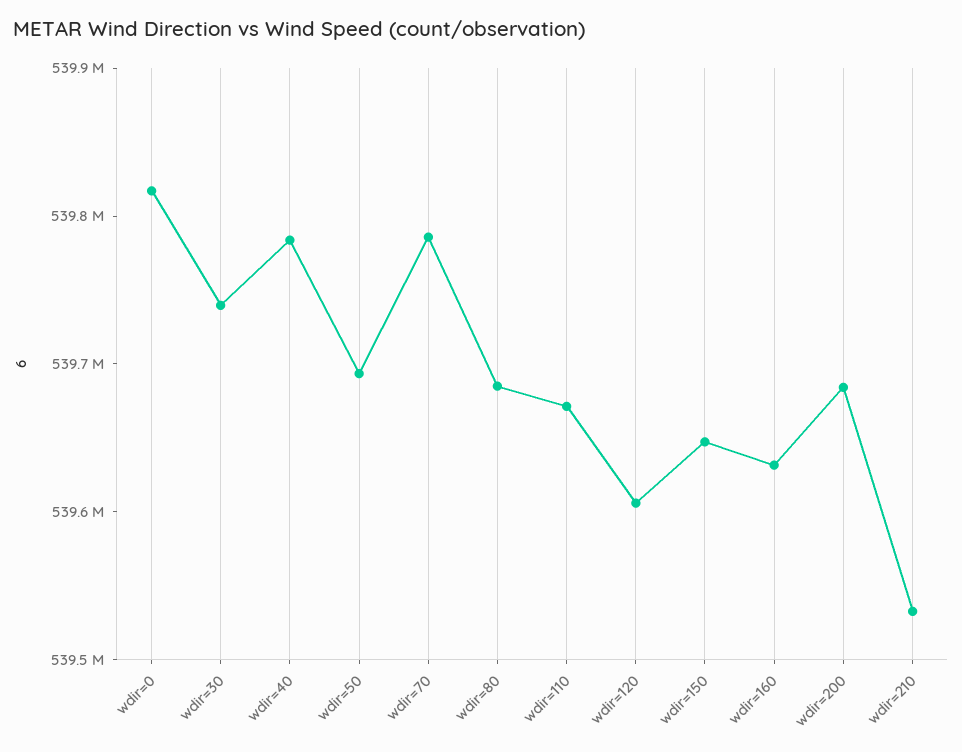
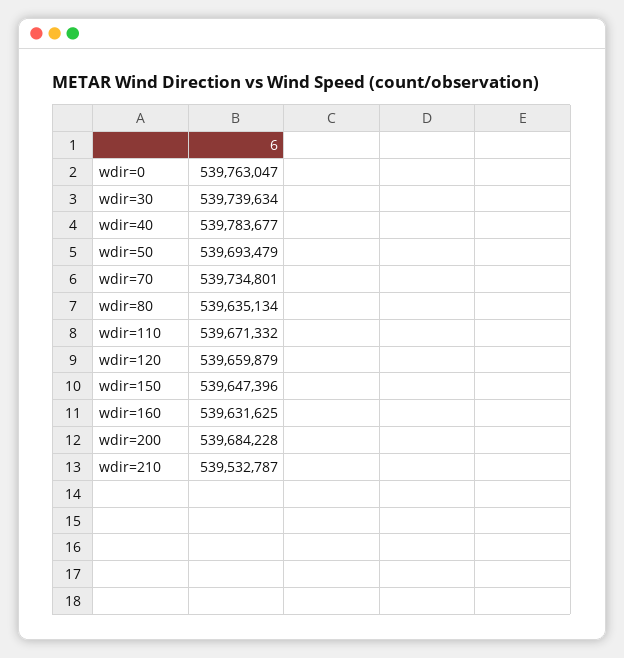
  {
-   "wdir=0": 539820000,
+   "wdir=0": 539763047,
    "wdir=30": 539739634,
    "wdir=40": 539783677,
    "wdir=50": 539693479,
-   "wdir=70": 539780000,
+   "wdir=70": 539734801,
-   "wdir=80": 539680000,
+   "wdir=80": 539635134,
    "wdir=110": 539671332,
-   "wdir=120": 539600000,
+   "wdir=120": 539659879,
    "wdir=150": 539647396,
    "wdir=160": 539631625,
    "wdir=200": 539684228,
    "wdir=210": 539532787
  }

